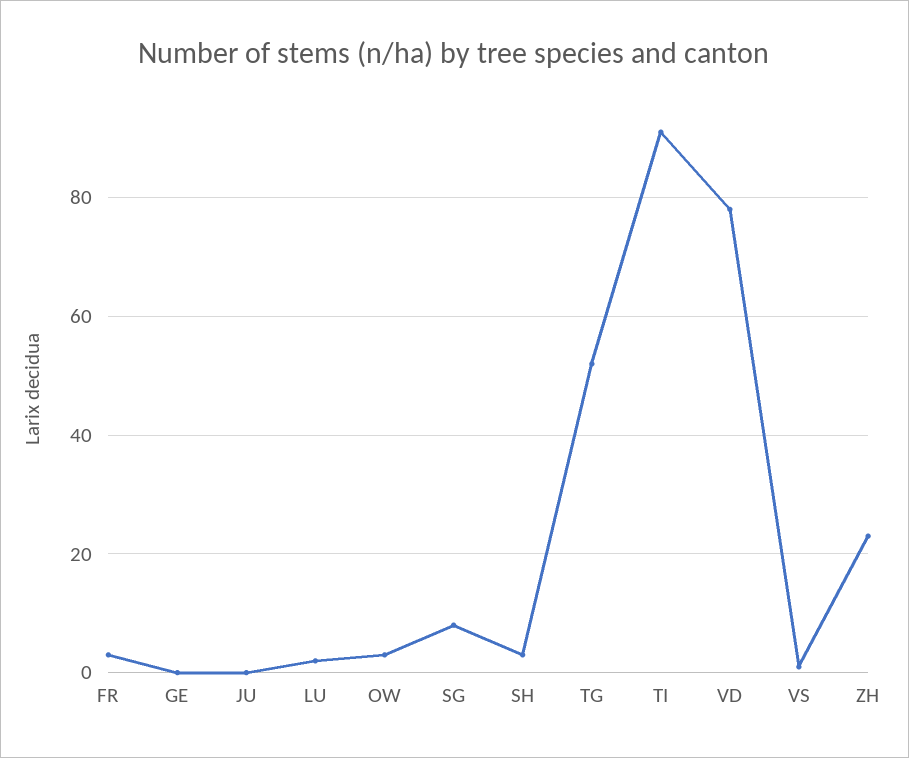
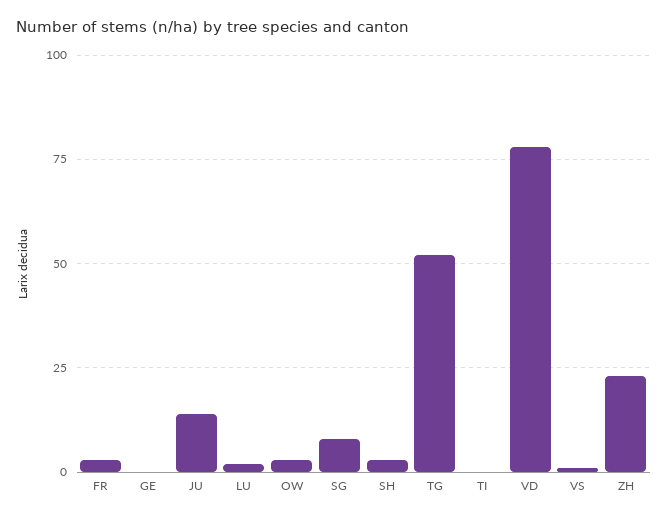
  {
    "FR": 5,
    "GE": 0,
-   "JU": 0,
+   "JU": 15,
    "LU": 0,
    "OW": 5,
    "SG": 10,
    "SH": 5,
    "TG": 50,
-   "TI": 90,
+   "TI": 0,
    "VD": 80,
    "VS": 0,
    "ZH": 25
  }

